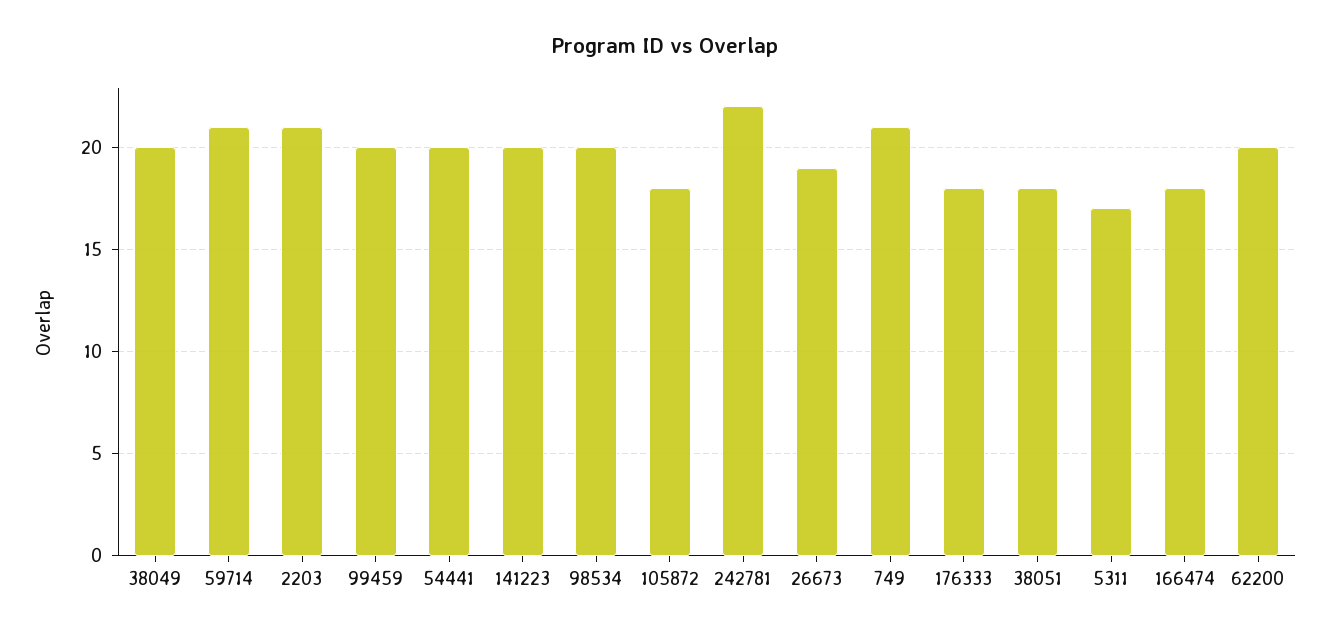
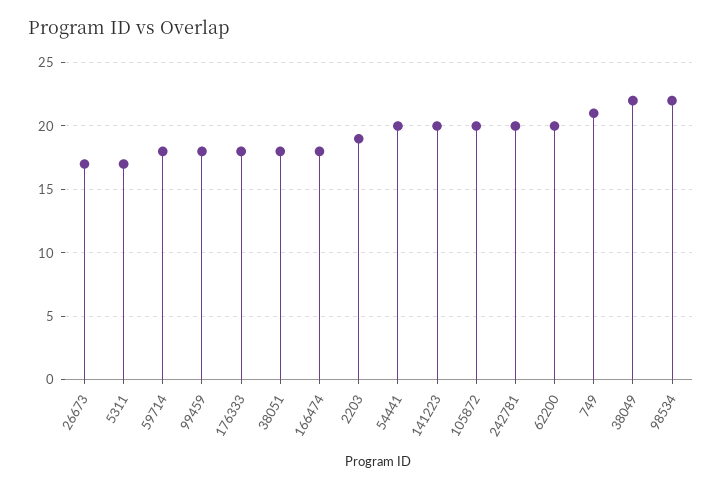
  {
-   "38049": 20,
+   "38049": 22,
-   "59714": 21,
+   "59714": 18,
-   "2203": 21,
+   "2203": 19,
-   "99459": 20,
+   "99459": 18,
    "54441": 20,
    "141223": 20,
-   "98534": 20,
+   "98534": 22,
-   "105872": 18,
+   "105872": 20,
-   "242781": 22,
+   "242781": 20,
-   "26673": 19,
+   "26673": 17,
    "749": 21,
    "176333": 18,
    "38051": 18,
    "5311": 17,
    "166474": 18,
    "62200": 20
  }

